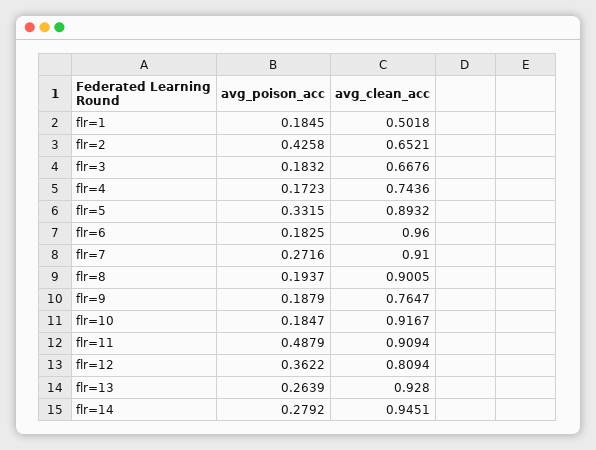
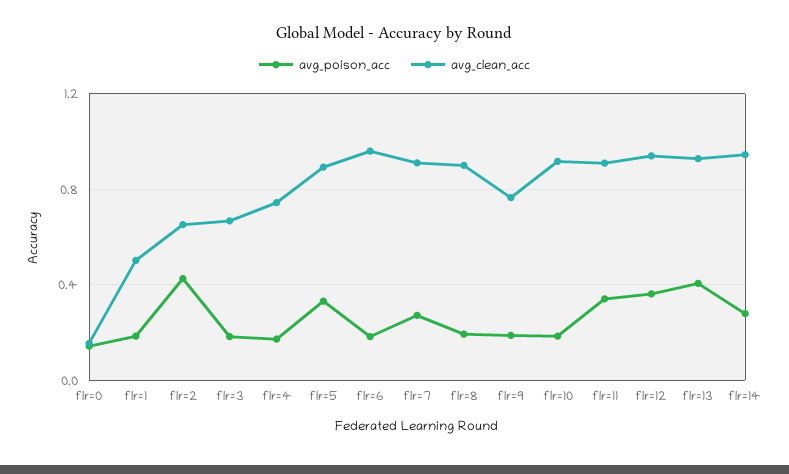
  {
    "avg_poison_acc": {
      "flr=1": 0.1845,
      "flr=2": 0.4258,
      "flr=3": 0.1832,
      "flr=4": 0.1723,
      "flr=5": 0.3315,
      "flr=6": 0.1825,
      "flr=7": 0.2716,
      "flr=8": 0.1937,
      "flr=9": 0.1879,
      "flr=10": 0.1847,
-     "flr=11": 0.4879,
+     "flr=11": 0.35,
      "flr=12": 0.3622,
-     "flr=13": 0.2639,
+     "flr=13": 0.4,
-     "flr=14": 0.2792
+     "flr=14": 0.2792,
+     "flr=0": 0.15
    },
    "avg_clean_acc": {
      "flr=1": 0.5018,
      "flr=2": 0.6521,
      "flr=3": 0.6676,
      "flr=4": 0.7436,
      "flr=5": 0.8932,
      "flr=6": 0.96,
      "flr=7": 0.91,
      "flr=8": 0.9005,
      "flr=9": 0.7647,
      "flr=10": 0.9167,
      "flr=11": 0.9094,
-     "flr=12": 0.8094,
+     "flr=12": 0.95,
      "flr=13": 0.928,
-     "flr=14": 0.9451
+     "flr=14": 0.9451,
+     "flr=0": 0.15
    }
  }

